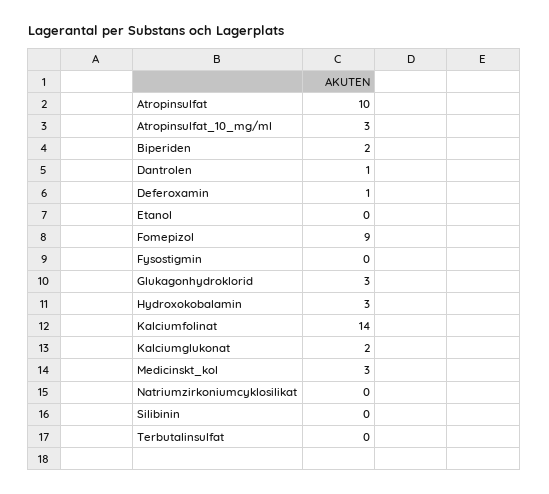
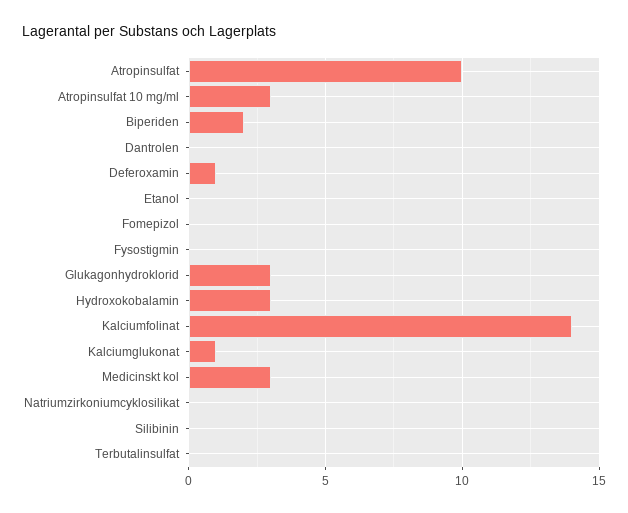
  {
    "Atropinsulfat": 10,
    "Atropinsulfat_10_mg/ml": 3,
    "Biperiden": 2,
-   "Dantrolen": 1,
+   "Dantrolen": 0,
    "Deferoxamin": 1,
    "Etanol": 0,
-   "Fomepizol": 9,
+   "Fomepizol": 0,
    "Fysostigmin": 0,
    "Glukagonhydroklorid": 3,
    "Hydroxokobalamin": 3,
    "Kalciumfolinat": 14,
-   "Kalciumglukonat": 2,
+   "Kalciumglukonat": 1,
    "Medicinskt_kol": 3,
    "Natriumzirkoniumcyklosilikat": 0,
    "Silibinin": 0,
    "Terbutalinsulfat": 0
  }

